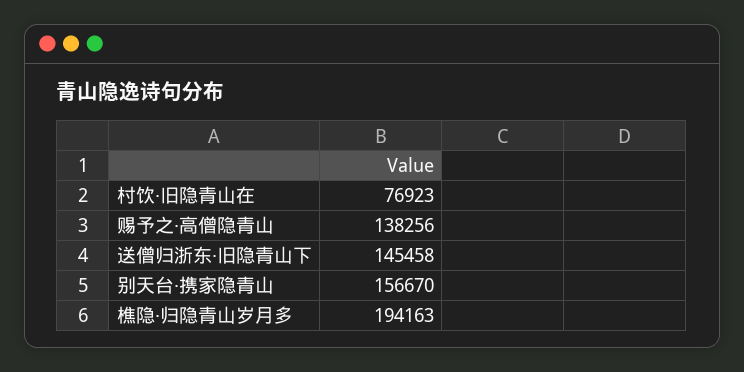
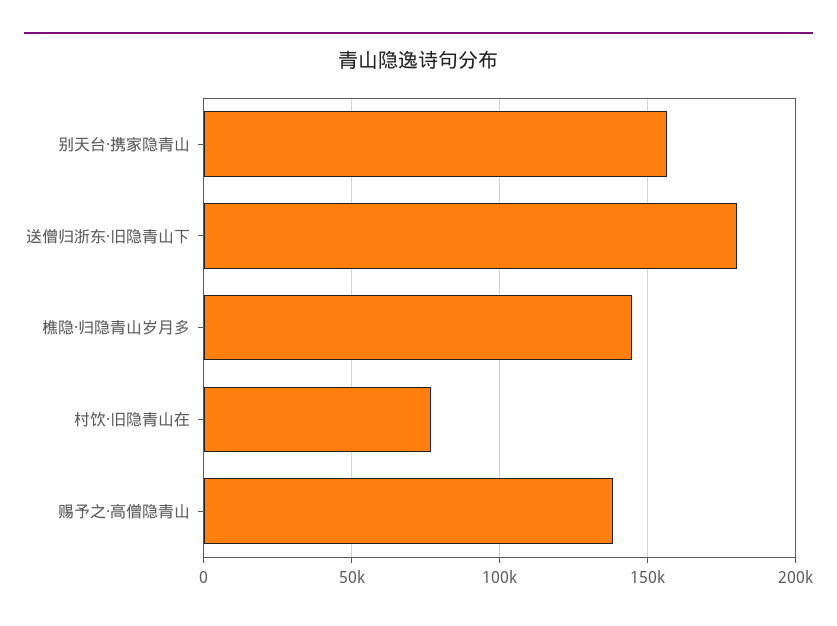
  {
    "村饮·旧隐青山在": 76923,
    "赐予之·高僧隐青山": 138256,
-   "送僧归浙东·旧隐青山下": 145458,
+   "送僧归浙东·旧隐青山下": 180000,
    "别天台·携家隐青山": 156670,
-   "樵隐·归隐青山岁月多": 194163
+   "樵隐·归隐青山岁月多": 145000
  }

